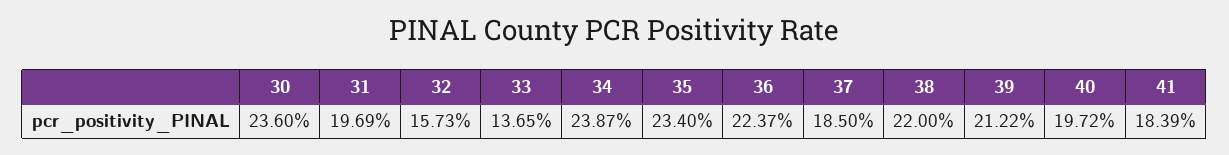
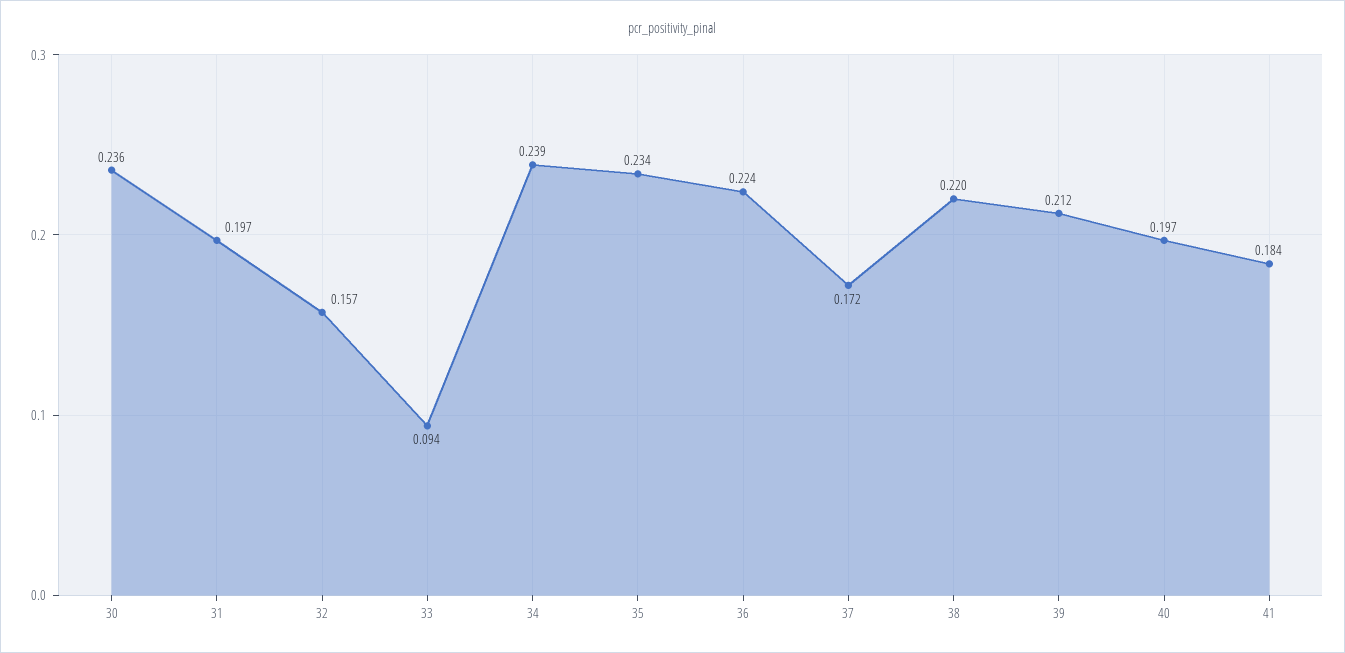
  {
    "30": 0.236,
    "31": 0.1969,
    "32": 0.1573,
-   "33": 0.1365,
+   "33": 0.094,
    "34": 0.2387,
    "35": 0.234,
    "36": 0.2237,
-   "37": 0.185,
+   "37": 0.172,
    "38": 0.22,
    "39": 0.2122,
    "40": 0.1972,
    "41": 0.1839
  }

